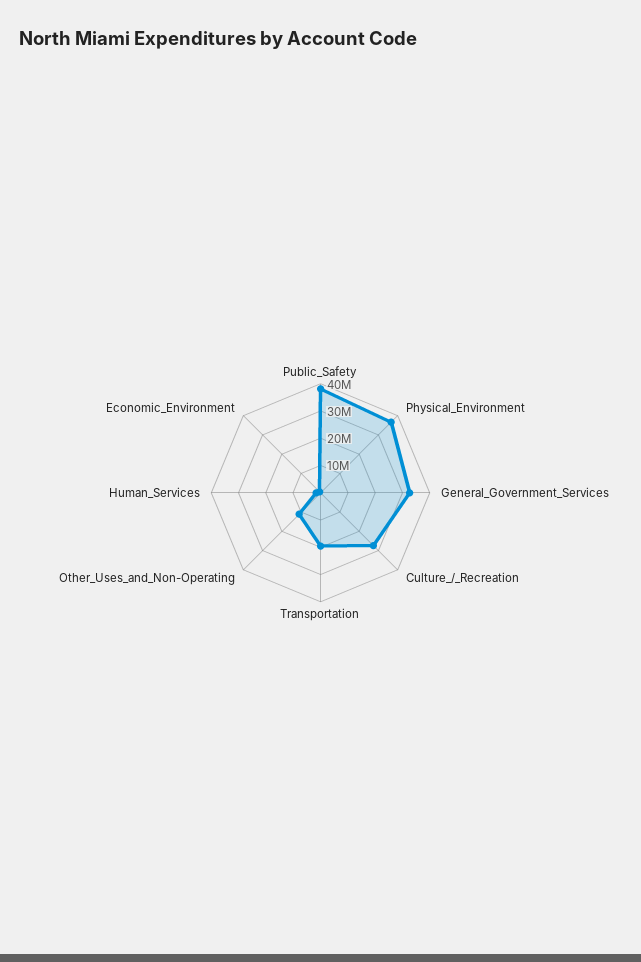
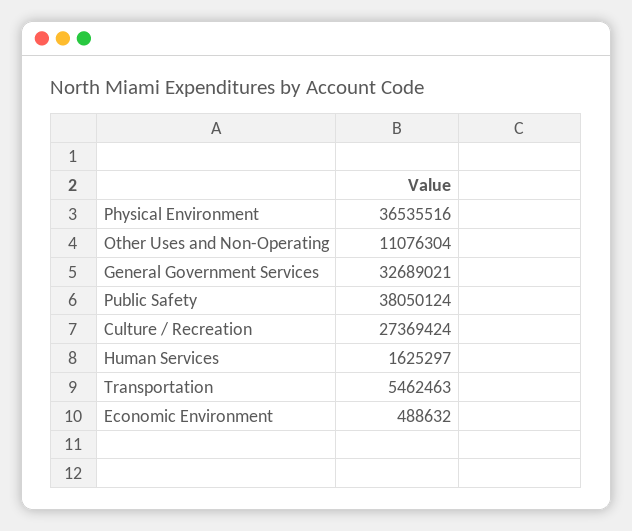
  {
    "Public_Safety": 38050124,
    "Physical_Environment": 36535516,
    "General_Government_Services": 32689021,
    "Culture_/_Recreation": 27369424,
-   "Transportation": 20000000,
+   "Transportation": 5462463,
    "Other_Uses_and_Non-Operating": 11076304,
    "Human_Services": 1625297,
    "Economic_Environment": 488632
  }

